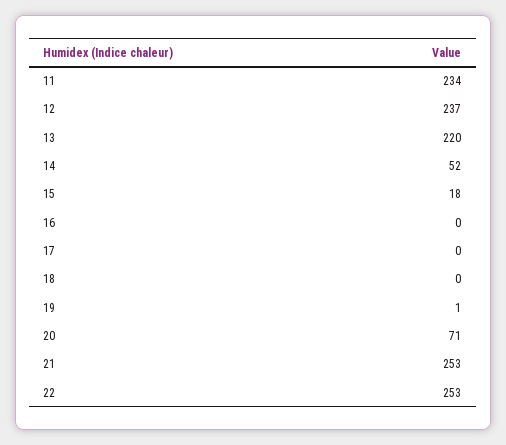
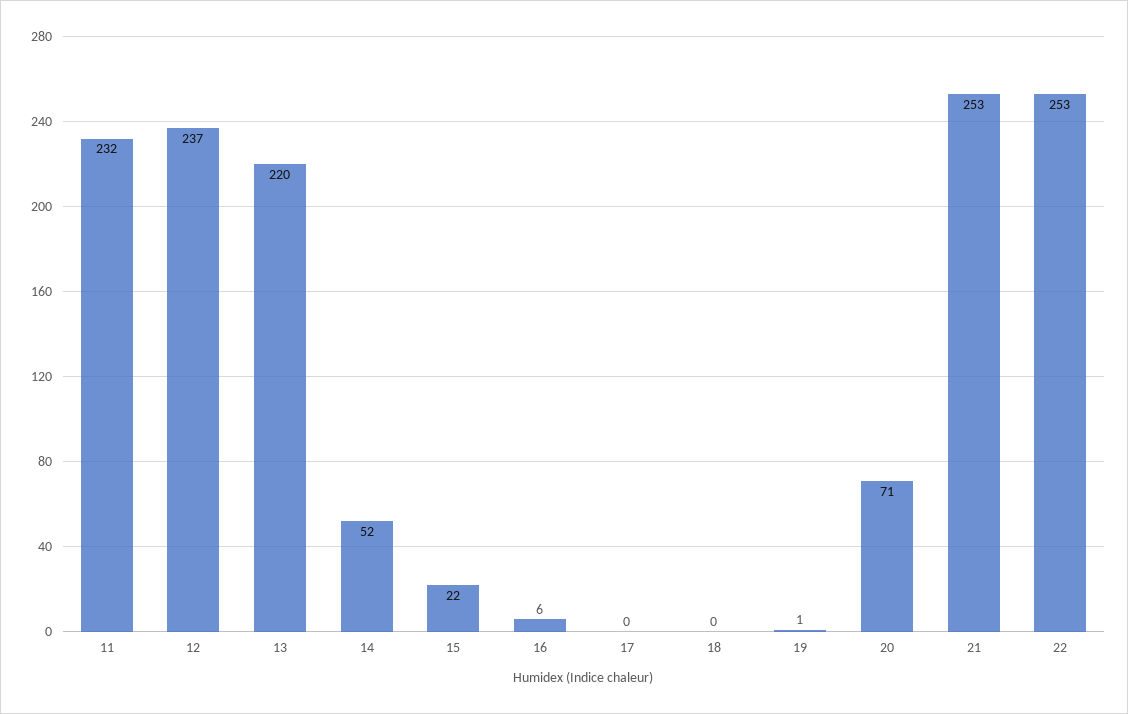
  {
-   "11": 234,
+   "11": 232,
    "12": 237,
    "13": 220,
    "14": 52,
-   "15": 18,
+   "15": 22,
-   "16": 0,
+   "16": 6,
    "17": 0,
    "18": 0,
    "19": 1,
    "20": 71,
    "21": 253,
    "22": 253
  }

